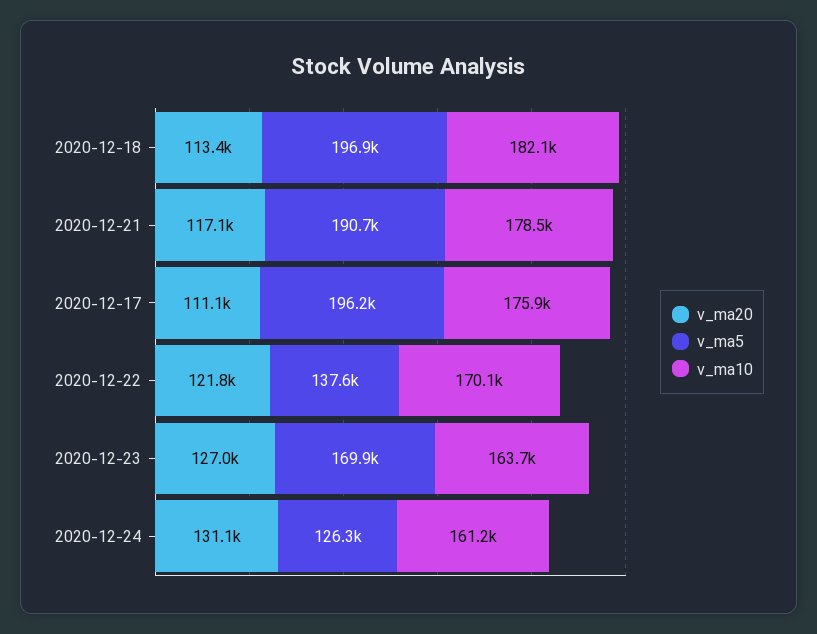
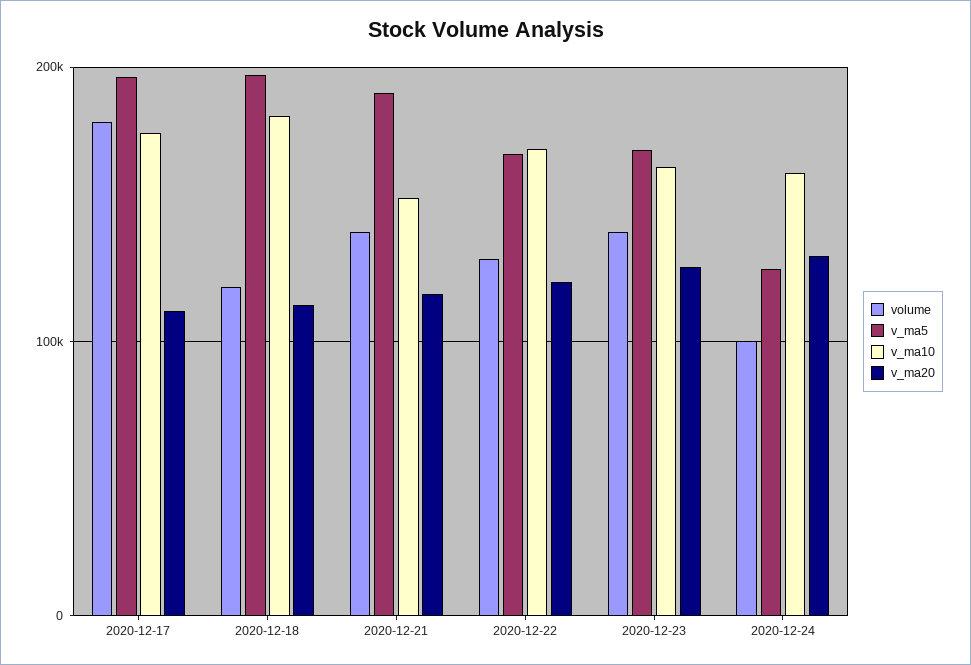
  {
    "v_ma20": {
      "2020-12-18": 113400,
      "2020-12-21": 117100,
      "2020-12-17": 111100,
      "2020-12-22": 121800,
      "2020-12-23": 127000,
      "2020-12-24": 131100
    },
    "v_ma5": {
      "2020-12-18": 196900,
      "2020-12-21": 190700,
      "2020-12-17": 196200,
-     "2020-12-22": 137600,
+     "2020-12-22": 170000,
      "2020-12-23": 169900,
      "2020-12-24": 126300
    },
    "v_ma10": {
      "2020-12-18": 182100,
-     "2020-12-21": 178500,
+     "2020-12-21": 150000,
      "2020-12-17": 175900,
      "2020-12-22": 170100,
      "2020-12-23": 163700,
      "2020-12-24": 161200
-   }
+   },
+   "volume": {
+     "2020-12-17": 180000,
+     "2020-12-18": 120000,
+     "2020-12-21": 140000,
+     "2020-12-22": 130000,
+     "2020-12-23": 140000,
+     "2020-12-24": 100000
+   }
  }

